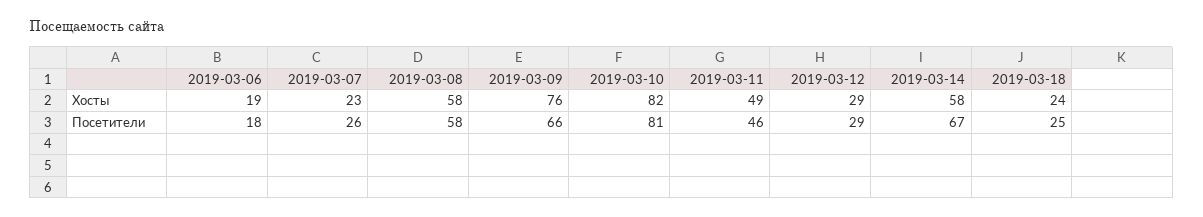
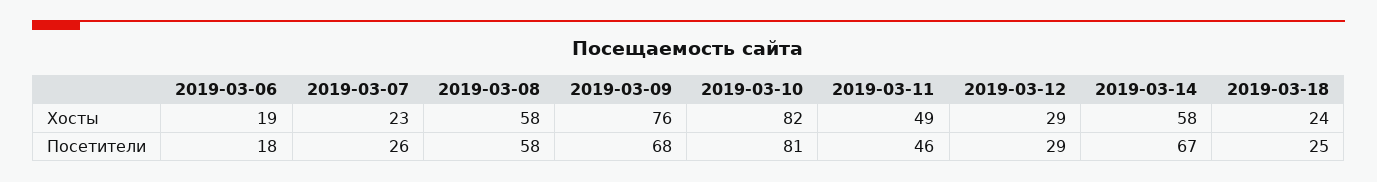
  {
    "2019-03-06": {
      "Хосты": 19,
      "Посетители": 18
    },
    "2019-03-07": {
      "Хосты": 23,
      "Посетители": 26
    },
    "2019-03-08": {
      "Хосты": 58,
      "Посетители": 58
    },
    "2019-03-09": {
      "Хосты": 76,
-     "Посетители": 66
+     "Посетители": 68
    },
    "2019-03-10": {
      "Хосты": 82,
      "Посетители": 81
    },
    "2019-03-11": {
      "Хосты": 49,
      "Посетители": 46
    },
    "2019-03-12": {
      "Хосты": 29,
      "Посетители": 29
    },
    "2019-03-14": {
      "Хосты": 58,
      "Посетители": 67
    },
    "2019-03-18": {
      "Хосты": 24,
      "Посетители": 25
    }
  }

